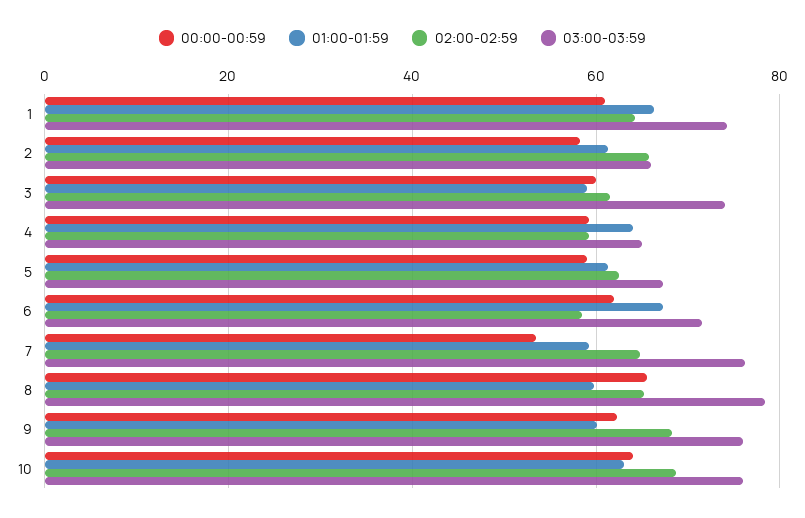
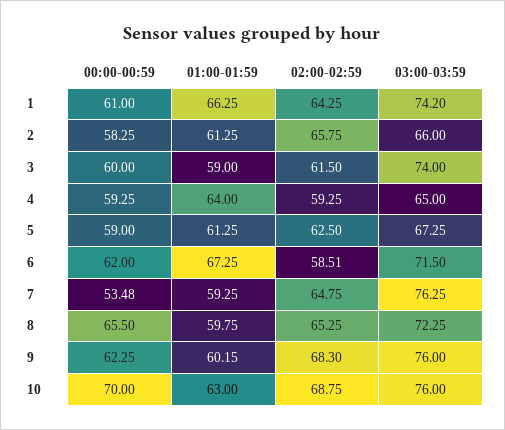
  {
    "00:00-00:59": {
      "1": 61,
      "2": 58.25,
      "3": 60,
      "4": 59.25,
      "5": 59,
      "6": 62,
      "7": 53.48,
      "8": 65.5,
      "9": 62.25,
-     "10": 64
+     "10": 70
    },
    "01:00-01:59": {
      "1": 66.25,
      "2": 61.25,
      "3": 59,
      "4": 64,
      "5": 61.25,
      "6": 67.25,
      "7": 59.25,
      "8": 59.75,
      "9": 60.15,
      "10": 63
    },
    "02:00-02:59": {
      "1": 64.25,
      "2": 65.75,
      "3": 61.5,
      "4": 59.25,
      "5": 62.5,
      "6": 58.51,
      "7": 64.75,
      "8": 65.25,
      "9": 68.3,
      "10": 68.75
    },
    "03:00-03:59": {
      "1": 74.2,
      "2": 66,
      "3": 74,
      "4": 65,
      "5": 67.25,
      "6": 71.5,
      "7": 76.25,
-     "8": 78,
+     "8": 72.25,
      "9": 76,
      "10": 76
    }
  }

